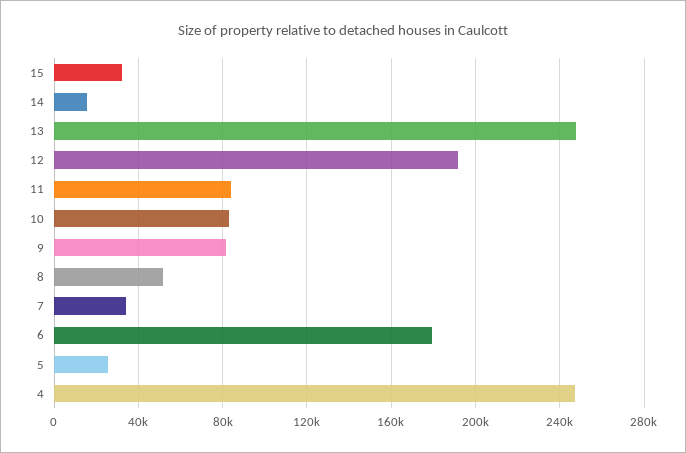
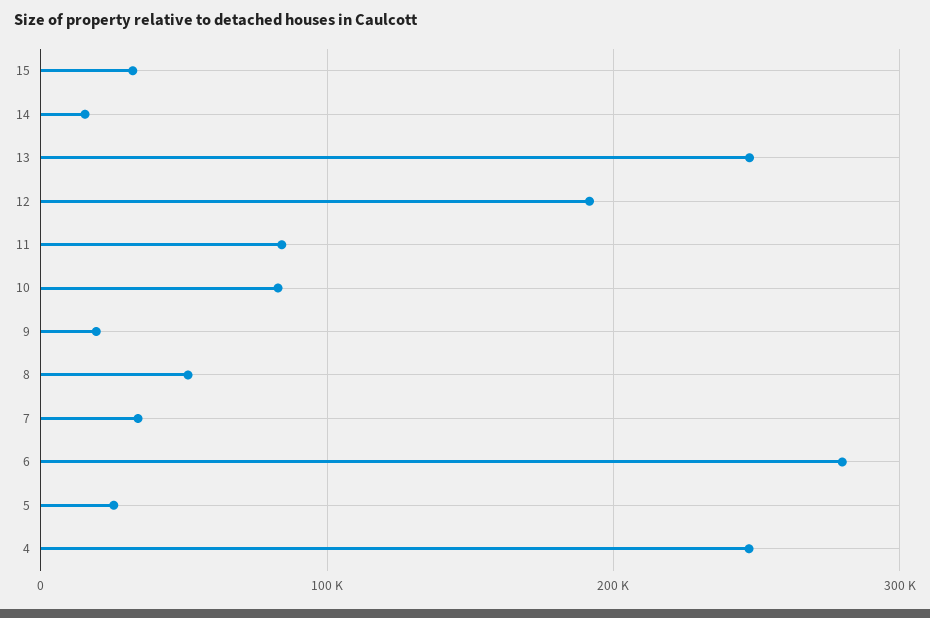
  {
    "15": 30000,
    "14": 15000,
    "13": 245000,
    "12": 190000,
    "11": 85000,
    "10": 85000,
-   "9": 80000,
+   "9": 20000,
    "8": 50000,
    "7": 35000,
-   "6": 180000,
+   "6": 280000,
    "5": 25000,
    "4": 245000
  }

